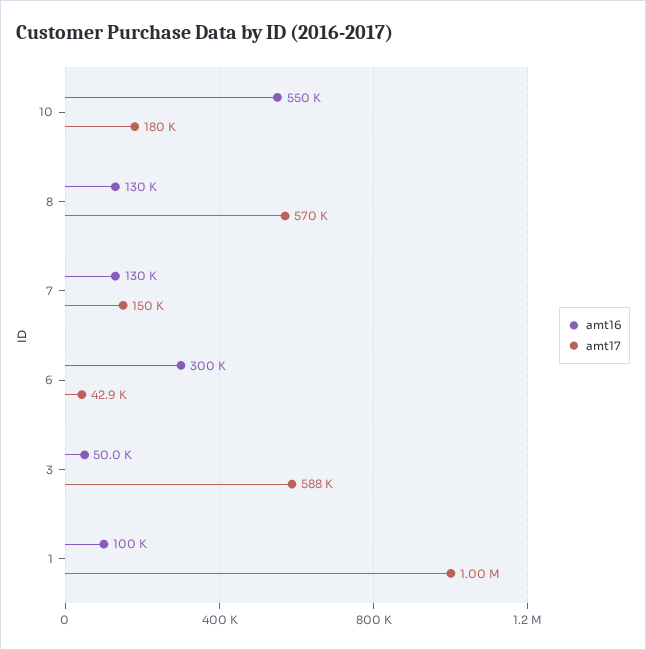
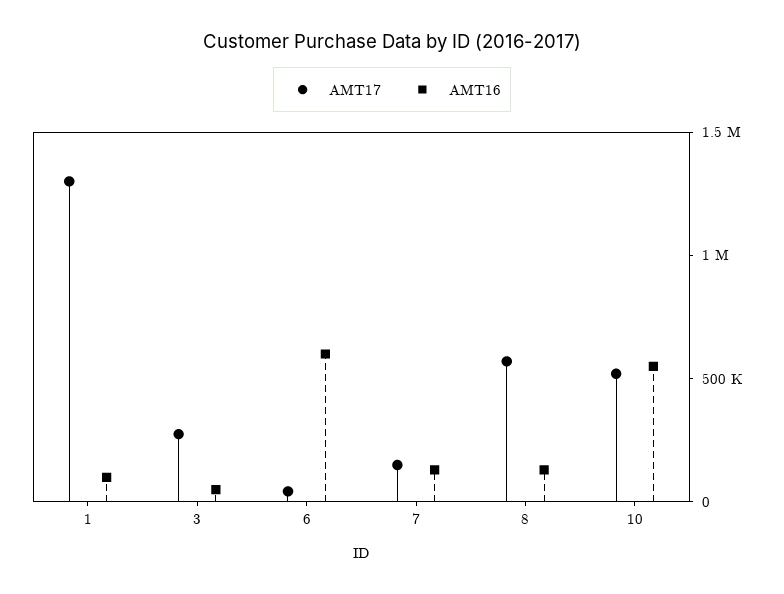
  {
    "amt16": {
      "10": 550000,
      "8": 130000,
      "7": 130000,
-     "6": 300000,
+     "6": 600000,
      "3": 50000,
      "1": 100000
    },
    "amt17": {
-     "10": 180000,
+     "10": 500000,
      "8": 570000,
      "7": 150000,
      "6": 42900,
-     "3": 588000,
+     "3": 300000,
-     "1": 1000000
+     "1": 1300000
    }
  }

